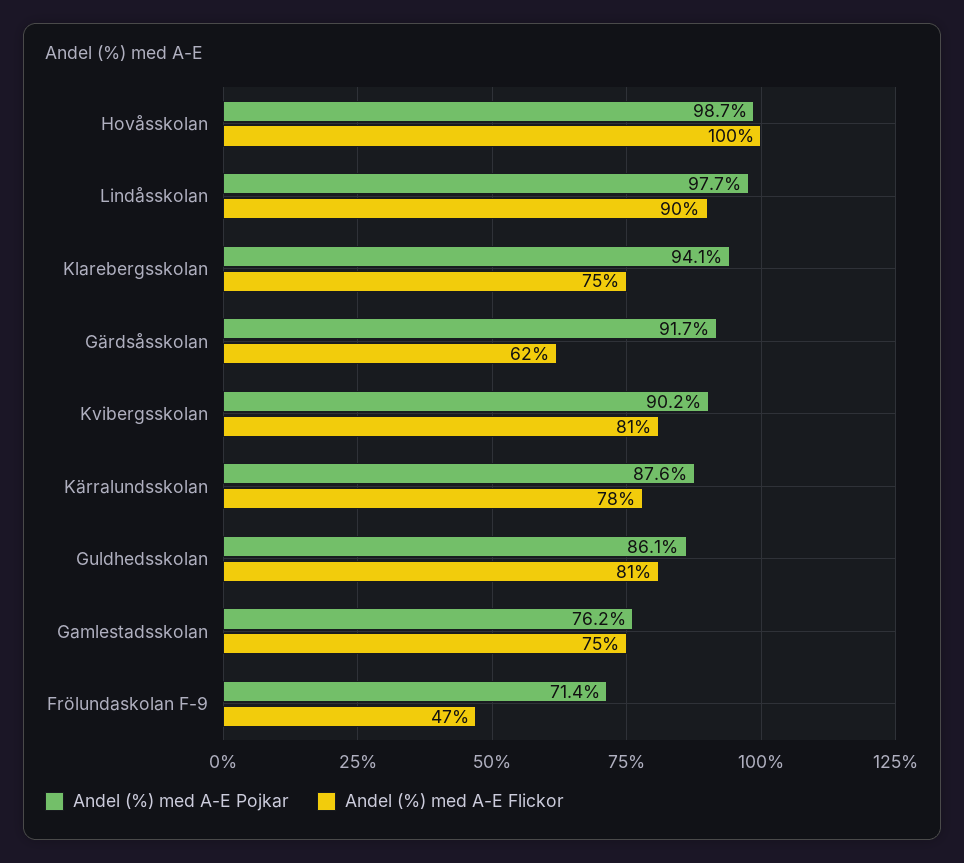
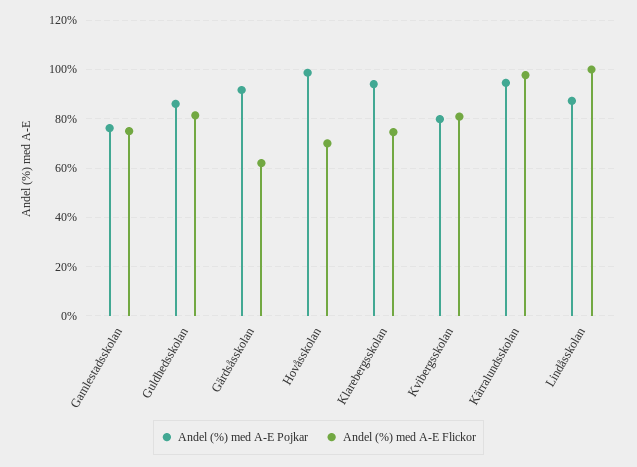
  {
    "Andel (%) med A-E Pojkar": {
      "Hovåsskolan": 98.7,
-     "Lindåsskolan": 97.7,
+     "Lindåsskolan": 87.5,
      "Klarebergsskolan": 94.1,
      "Gärdsåsskolan": 91.7,
-     "Kvibergsskolan": 90.2,
+     "Kvibergsskolan": 80,
-     "Kärralundsskolan": 87.6,
+     "Kärralundsskolan": 95,
      "Guldhedsskolan": 86.1,
-     "Gamlestadsskolan": 76.2,
+     "Gamlestadsskolan": 76.2
-     "Frölundaskolan F-9": 71.4
    },
    "Andel (%) med A-E Flickor": {
-     "Hovåsskolan": 100,
+     "Hovåsskolan": 70,
-     "Lindåsskolan": 90,
+     "Lindåsskolan": 100,
      "Klarebergsskolan": 75,
      "Gärdsåsskolan": 62,
      "Kvibergsskolan": 81,
-     "Kärralundsskolan": 78,
+     "Kärralundsskolan": 97.5,
      "Guldhedsskolan": 81,
-     "Gamlestadsskolan": 75,
+     "Gamlestadsskolan": 75
-     "Frölundaskolan F-9": 47
    }
  }

